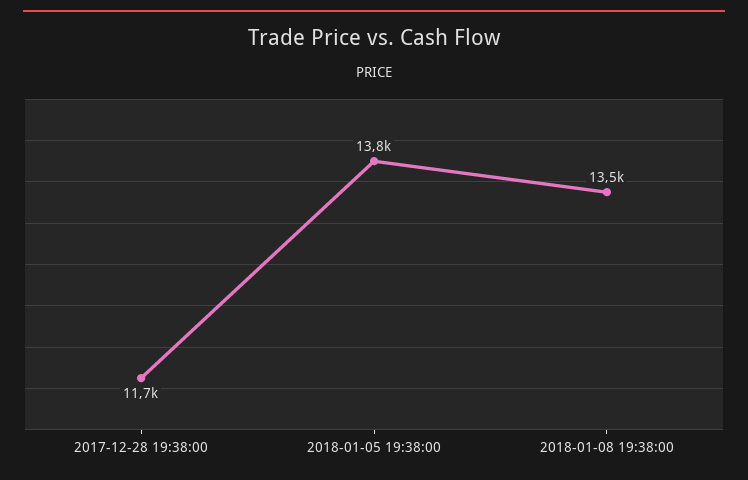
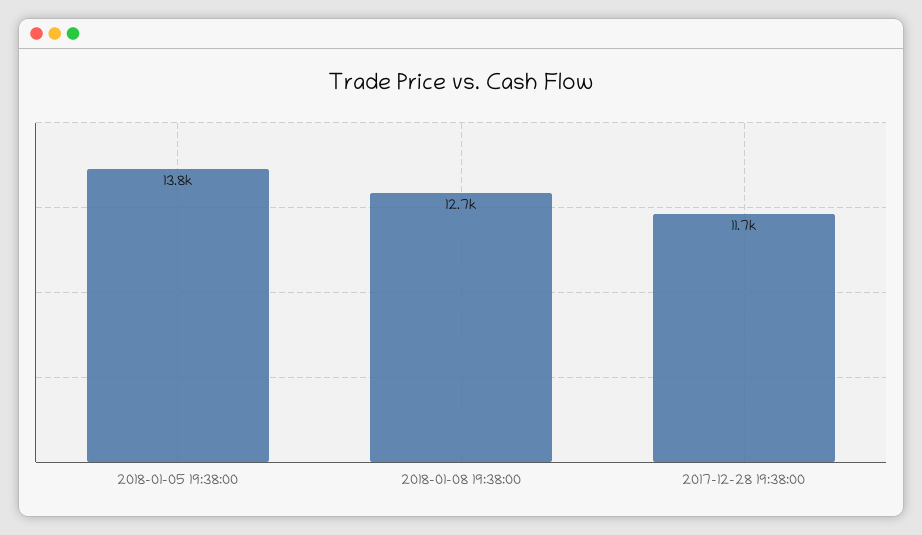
  {
    "2017-12-28 19:38:00": 11700,
    "2018-01-05 19:38:00": 13800,
-   "2018-01-08 19:38:00": 13500
+   "2018-01-08 19:38:00": 12700
  }

